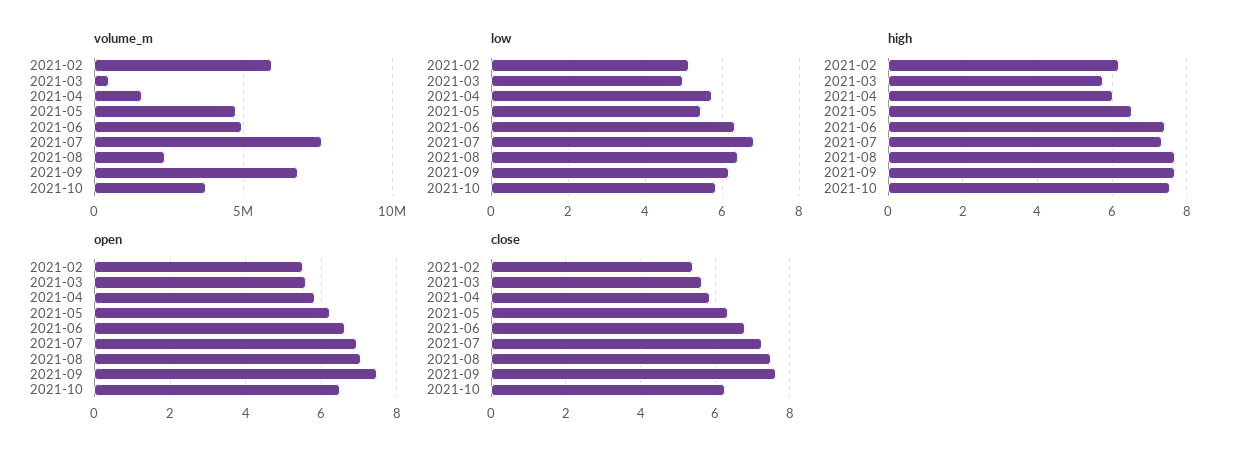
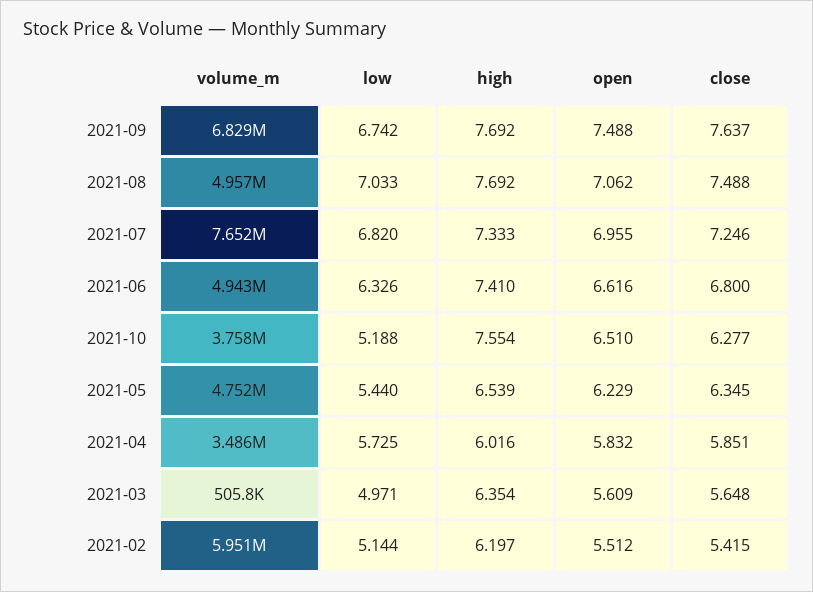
  {
    "volume_m": {
      "2021-02": 5951000,
      "2021-03": 505800,
-     "2021-04": 1500000,
+     "2021-04": 3486000,
      "2021-05": 4752000,
      "2021-06": 4943000,
      "2021-07": 7652000,
-     "2021-08": 2500000,
+     "2021-08": 4957000,
      "2021-09": 6829000,
      "2021-10": 3758000
    },
    "low": {
      "2021-02": 5.144,
      "2021-03": 4.971,
      "2021-04": 5.725,
      "2021-05": 5.44,
      "2021-06": 6.326,
      "2021-07": 6.82,
-     "2021-08": 6.4,
+     "2021-08": 7.033,
-     "2021-09": 6.2,
+     "2021-09": 6.742,
-     "2021-10": 5.8
+     "2021-10": 5.188
    },
    "high": {
      "2021-02": 6.197,
-     "2021-03": 5.8,
+     "2021-03": 6.354,
      "2021-04": 6.016,
      "2021-05": 6.539,
      "2021-06": 7.41,
      "2021-07": 7.333,
      "2021-08": 7.692,
      "2021-09": 7.692,
      "2021-10": 7.554
    },
    "open": {
      "2021-02": 5.512,
      "2021-03": 5.609,
      "2021-04": 5.832,
      "2021-05": 6.229,
      "2021-06": 6.616,
      "2021-07": 6.955,
      "2021-08": 7.062,
      "2021-09": 7.488,
      "2021-10": 6.51
    },
    "close": {
      "2021-02": 5.415,
      "2021-03": 5.648,
      "2021-04": 5.851,
      "2021-05": 6.345,
      "2021-06": 6.8,
      "2021-07": 7.246,
      "2021-08": 7.488,
      "2021-09": 7.637,
      "2021-10": 6.277
    }
  }

